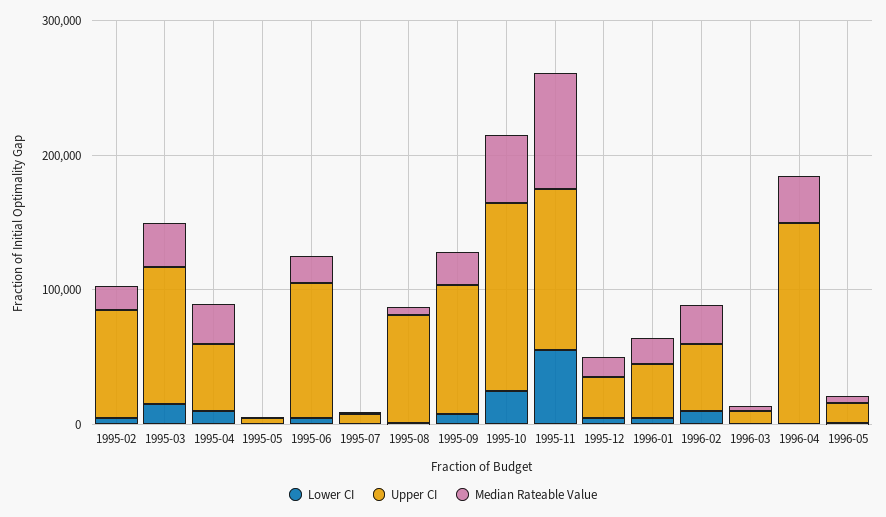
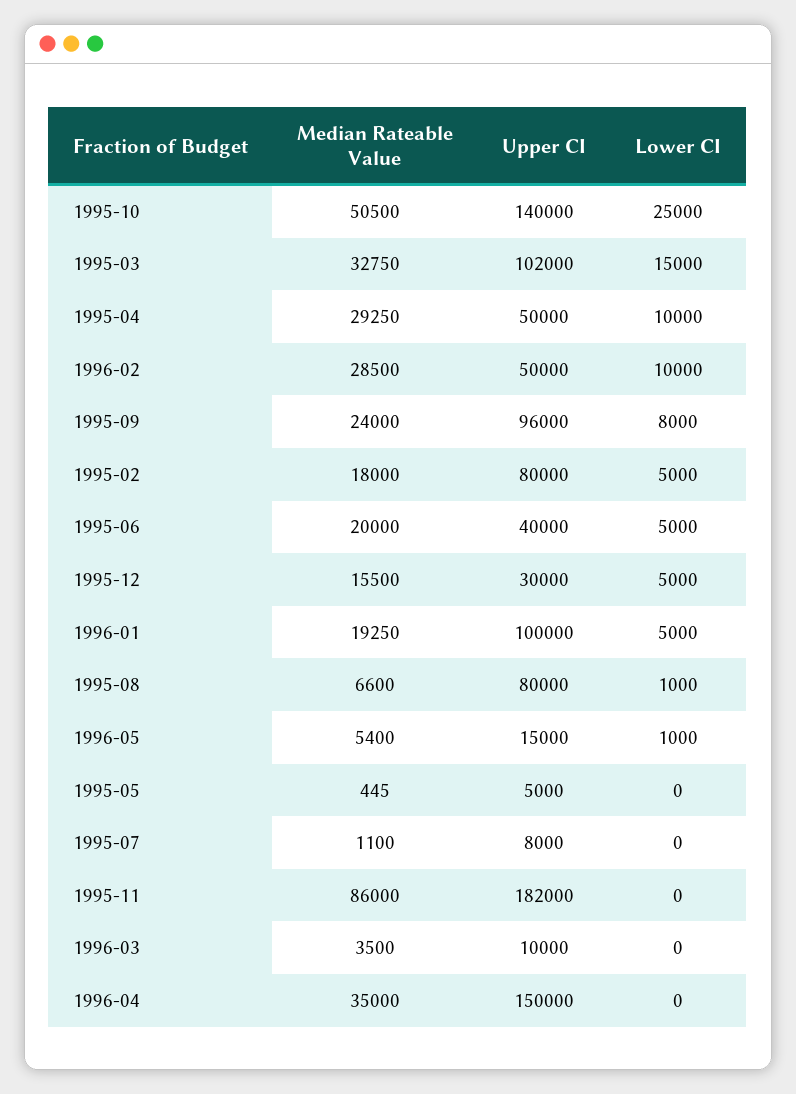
  {
    "Lower CI": {
      "1995-02": 5000,
      "1995-03": 15000,
      "1995-04": 10000,
      "1995-05": 0,
      "1995-06": 5000,
      "1995-07": 0,
      "1995-08": 1000,
      "1995-09": 8000,
      "1995-10": 25000,
-     "1995-11": 60000,
+     "1995-11": 0,
      "1995-12": 5000,
      "1996-01": 5000,
      "1996-02": 10000,
      "1996-03": 0,
      "1996-04": 0,
      "1996-05": 1000
    },
    "Upper CI": {
      "1995-02": 80000,
      "1995-03": 102000,
      "1995-04": 50000,
      "1995-05": 5000,
-     "1995-06": 100000,
+     "1995-06": 40000,
      "1995-07": 8000,
      "1995-08": 80000,
      "1995-09": 96000,
      "1995-10": 140000,
-     "1995-11": 120000,
+     "1995-11": 182000,
      "1995-12": 30000,
-     "1996-01": 40000,
+     "1996-01": 100000,
      "1996-02": 50000,
      "1996-03": 10000,
      "1996-04": 150000,
      "1996-05": 15000
    },
    "Median Rateable Value": {
      "1995-02": 18000,
      "1995-03": 32750,
      "1995-04": 29250,
      "1995-05": 445,
      "1995-06": 20000,
      "1995-07": 1100,
      "1995-08": 6600,
      "1995-09": 24000,
      "1995-10": 50500,
      "1995-11": 86000,
      "1995-12": 15500,
      "1996-01": 19250,
      "1996-02": 28500,
      "1996-03": 3500,
      "1996-04": 35000,
      "1996-05": 5400
    }
  }

